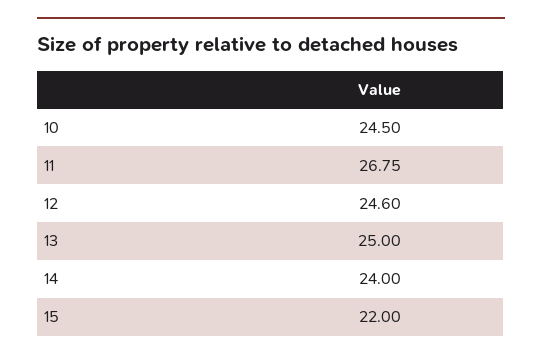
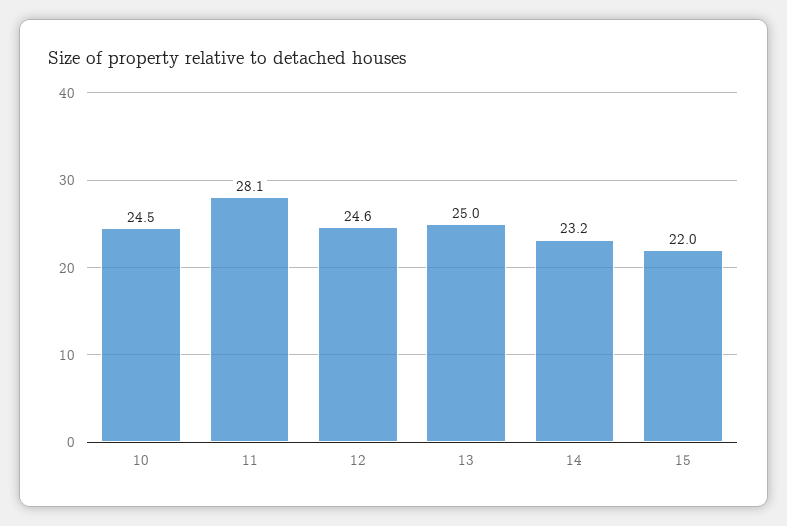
  {
    "10": 24.5,
-   "11": 26.75,
+   "11": 28.1,
    "12": 24.6,
    "13": 25,
-   "14": 24,
+   "14": 23.2,
    "15": 22
  }

